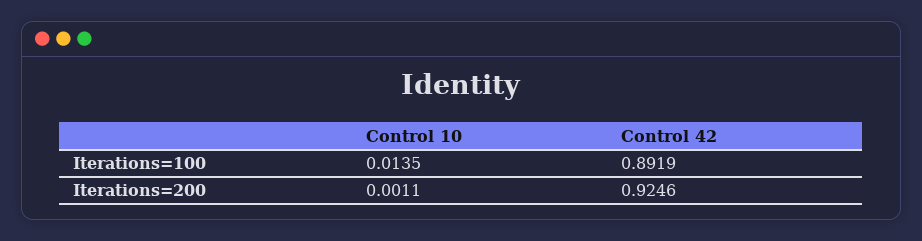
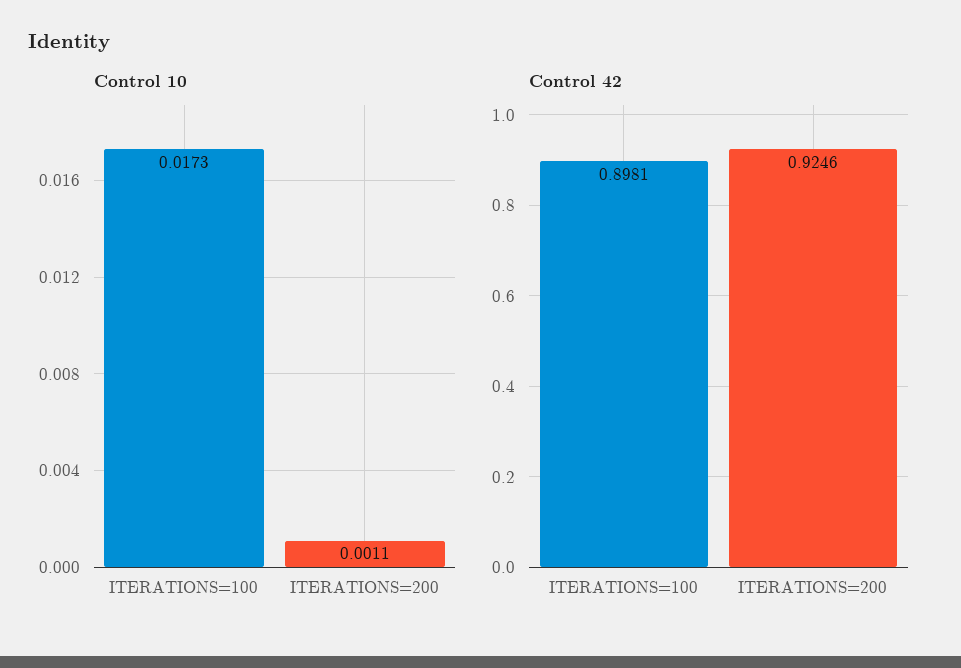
  {
    "Control 10": {
-     "Iterations=100": 0.0135,
+     "Iterations=100": 0.0173,
      "Iterations=200": 0.0011
    },
    "Control 42": {
-     "Iterations=100": 0.8919,
+     "Iterations=100": 0.8981,
      "Iterations=200": 0.9246
    }
  }

